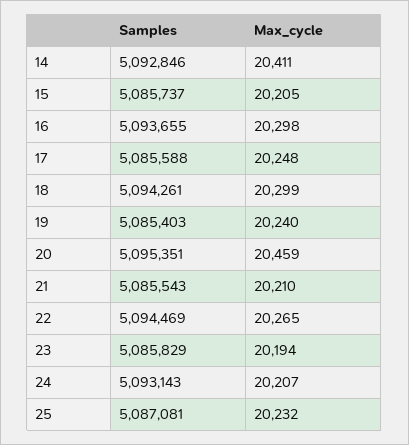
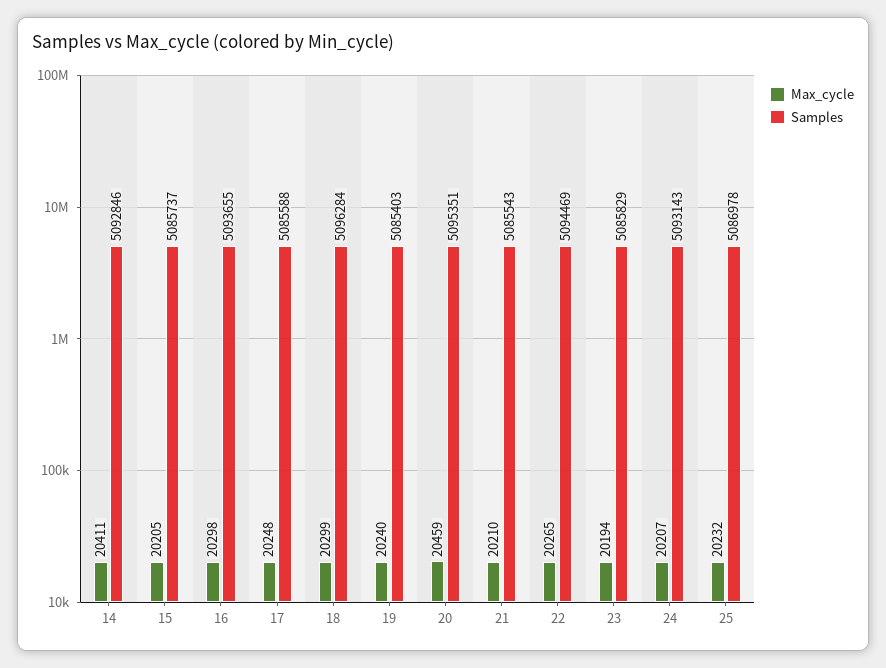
  {
    "Samples": {
      "14": 5092846,
      "15": 5085737,
      "16": 5093655,
      "17": 5085588,
-     "18": 5094261,
+     "18": 5096284,
      "19": 5085403,
      "20": 5095351,
      "21": 5085543,
      "22": 5094469,
      "23": 5085829,
      "24": 5093143,
-     "25": 5087081
+     "25": 5086978
    },
    "Max_cycle": {
      "14": 20411,
      "15": 20205,
      "16": 20298,
      "17": 20248,
      "18": 20299,
      "19": 20240,
      "20": 20459,
      "21": 20210,
      "22": 20265,
      "23": 20194,
      "24": 20207,
      "25": 20232
    }
  }

